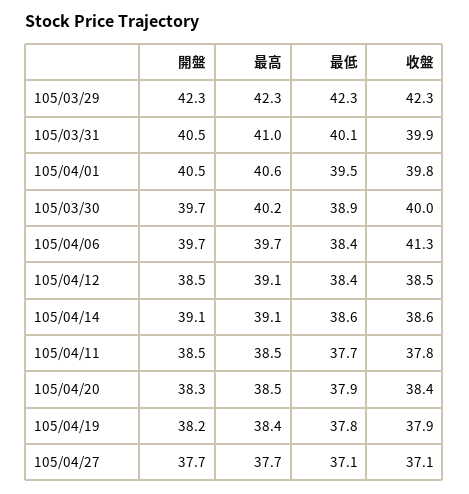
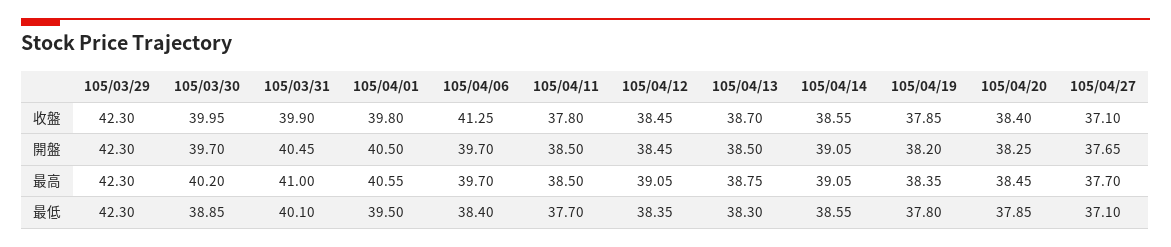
  {
    "開盤": {
      "105/03/29": 42.3,
      "105/03/31": 40.45,
      "105/04/01": 40.5,
      "105/03/30": 39.7,
      "105/04/06": 39.7,
      "105/04/12": 38.45,
      "105/04/14": 39.05,
      "105/04/11": 38.5,
      "105/04/20": 38.25,
      "105/04/19": 38.2,
-     "105/04/27": 37.65
+     "105/04/27": 37.65,
+     "105/04/13": 38.5
    },
    "最高": {
      "105/03/29": 42.3,
      "105/03/31": 41,
      "105/04/01": 40.55,
      "105/03/30": 40.2,
      "105/04/06": 39.7,
      "105/04/12": 39.05,
      "105/04/14": 39.05,
      "105/04/11": 38.5,
      "105/04/20": 38.45,
      "105/04/19": 38.35,
-     "105/04/27": 37.7
+     "105/04/27": 37.7,
+     "105/04/13": 38.75
    },
    "最低": {
      "105/03/29": 42.3,
      "105/03/31": 40.1,
      "105/04/01": 39.5,
      "105/03/30": 38.85,
      "105/04/06": 38.4,
      "105/04/12": 38.35,
      "105/04/14": 38.55,
      "105/04/11": 37.7,
      "105/04/20": 37.85,
      "105/04/19": 37.8,
-     "105/04/27": 37.1
+     "105/04/27": 37.1,
+     "105/04/13": 38.3
    },
    "收盤": {
      "105/03/29": 42.3,
      "105/03/31": 39.9,
      "105/04/01": 39.8,
      "105/03/30": 39.95,
      "105/04/06": 41.25,
      "105/04/12": 38.45,
      "105/04/14": 38.55,
      "105/04/11": 37.8,
      "105/04/20": 38.4,
      "105/04/19": 37.85,
-     "105/04/27": 37.1
+     "105/04/27": 37.1,
+     "105/04/13": 38.7
    }
  }

